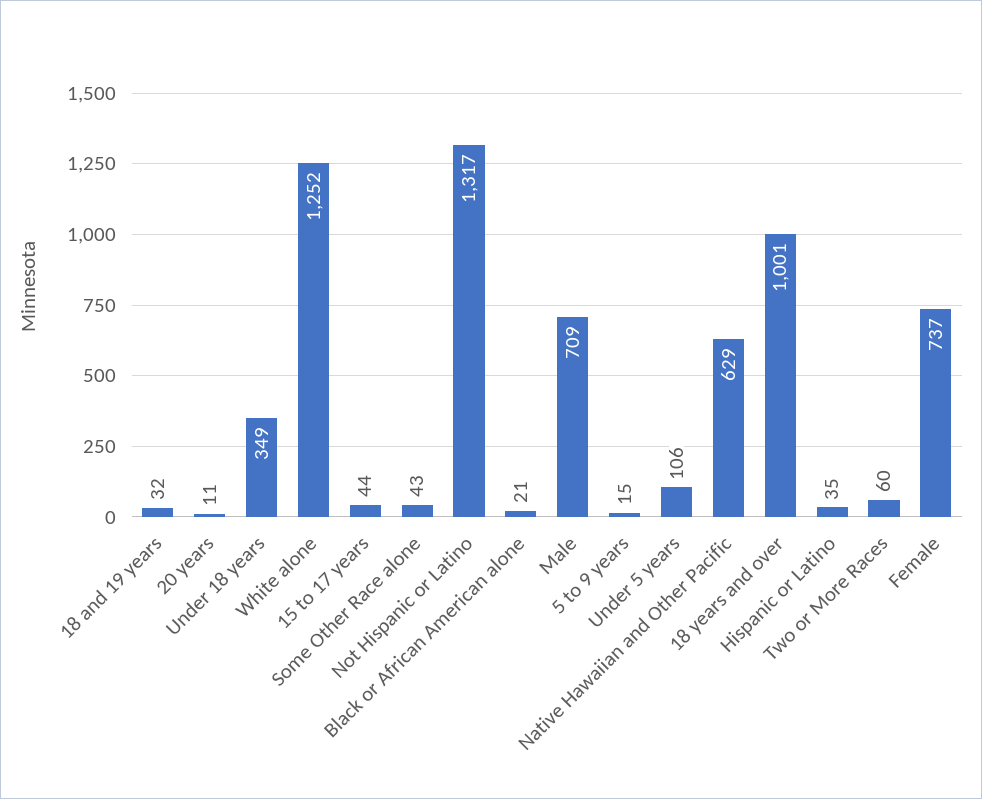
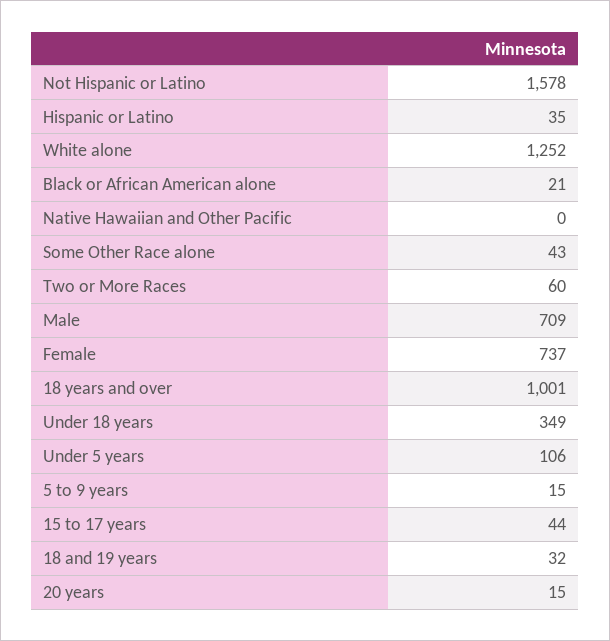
  {
    "18 and 19 years": 32,
-   "20 years": 11,
+   "20 years": 15,
    "Under 18 years": 349,
    "White alone": 1252,
    "15 to 17 years": 44,
    "Some Other Race alone": 43,
-   "Not Hispanic or Latino": 1317,
+   "Not Hispanic or Latino": 1578,
    "Black or African American alone": 21,
    "Male": 709,
    "5 to 9 years": 15,
    "Under 5 years": 106,
-   "Native Hawaiian and Other Pacific": 629,
+   "Native Hawaiian and Other Pacific": 0,
    "18 years and over": 1001,
    "Hispanic or Latino": 35,
    "Two or More Races": 60,
    "Female": 737
  }

